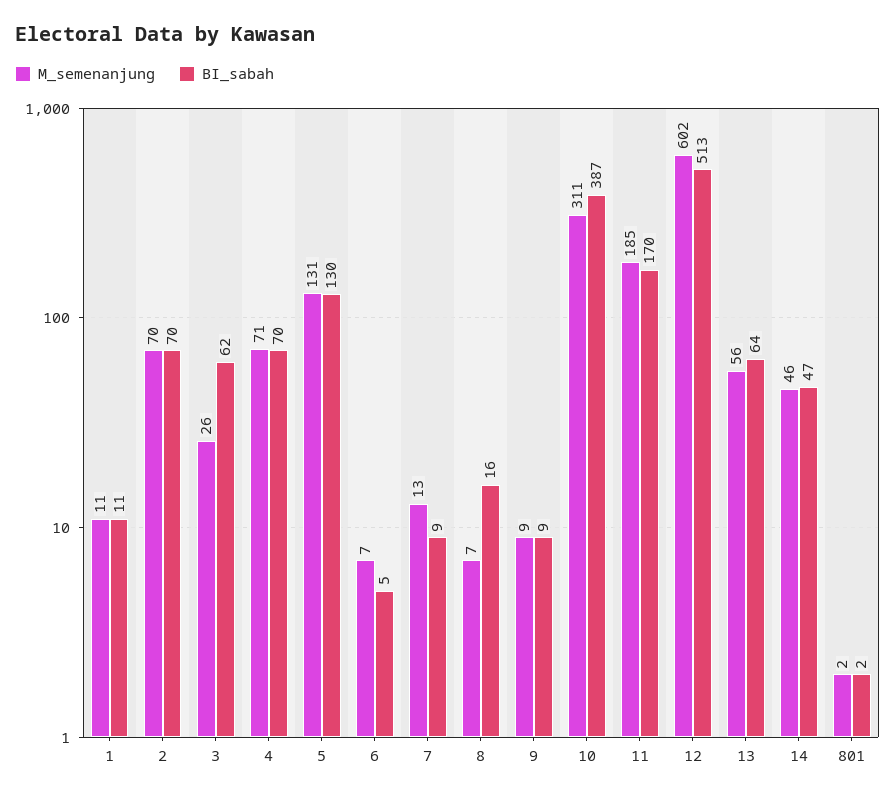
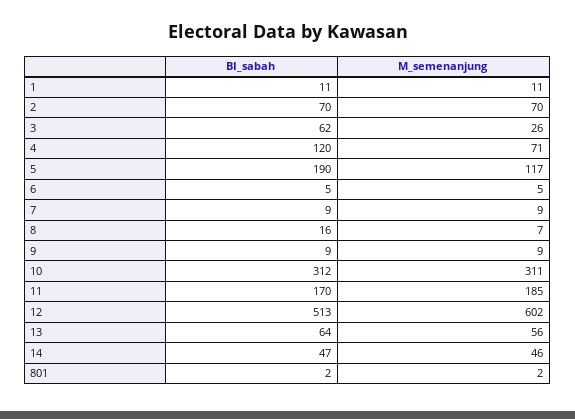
  {
    "M_semenanjung": {
      "1": 11,
      "2": 70,
      "3": 26,
      "4": 71,
-     "5": 131,
+     "5": 117,
-     "6": 7,
+     "6": 5,
-     "7": 13,
+     "7": 9,
      "8": 7,
      "9": 9,
      "10": 311,
      "11": 185,
      "12": 602,
      "13": 56,
      "14": 46,
      "801": 2
    },
    "BI_sabah": {
      "1": 11,
      "2": 70,
      "3": 62,
-     "4": 70,
+     "4": 120,
-     "5": 130,
+     "5": 190,
      "6": 5,
      "7": 9,
      "8": 16,
      "9": 9,
-     "10": 387,
+     "10": 312,
      "11": 170,
      "12": 513,
      "13": 64,
      "14": 47,
      "801": 2
    }
  }

